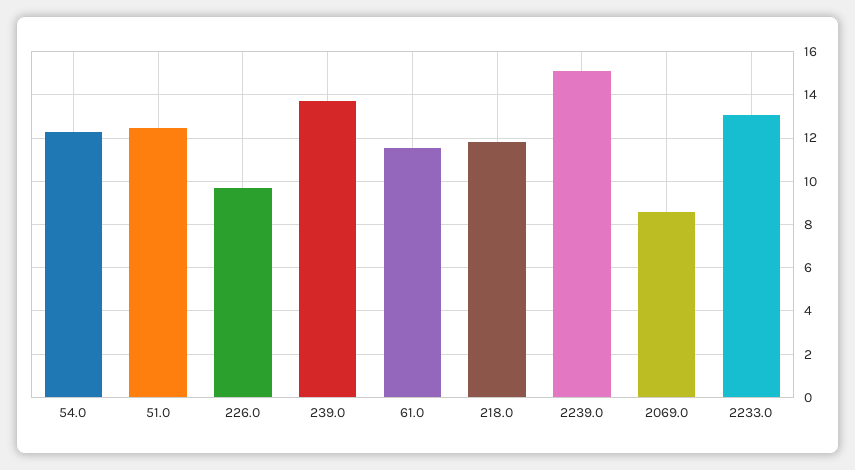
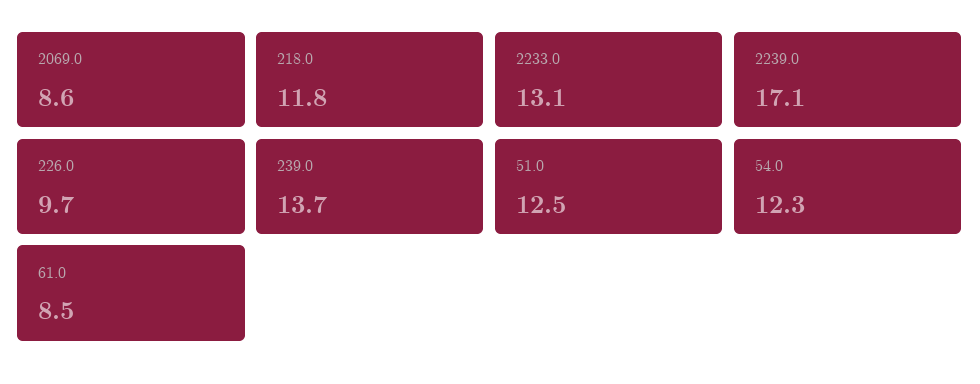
  {
    "54.0": 12.3,
    "51.0": 12.5,
    "226.0": 9.7,
    "239.0": 13.7,
-   "61.0": 11.5,
+   "61.0": 8.5,
    "218.0": 11.8,
-   "2239.0": 15,
+   "2239.0": 17.1,
    "2069.0": 8.6,
    "2233.0": 13.1
  }

